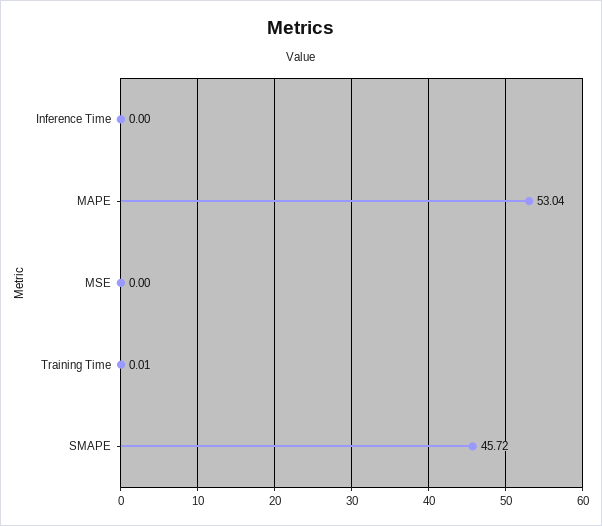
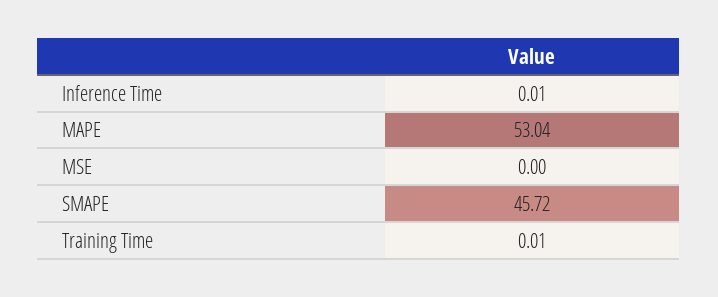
  {
-   "Inference Time": 0,
+   "Inference Time": 0.01,
    "MAPE": 53.04,
    "MSE": 0,
    "Training Time": 0.01,
    "SMAPE": 45.72
  }

